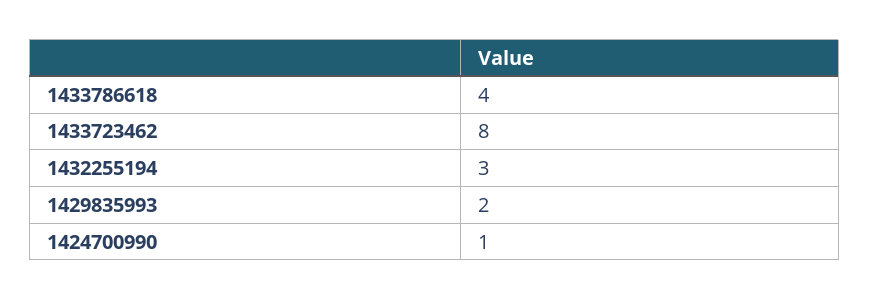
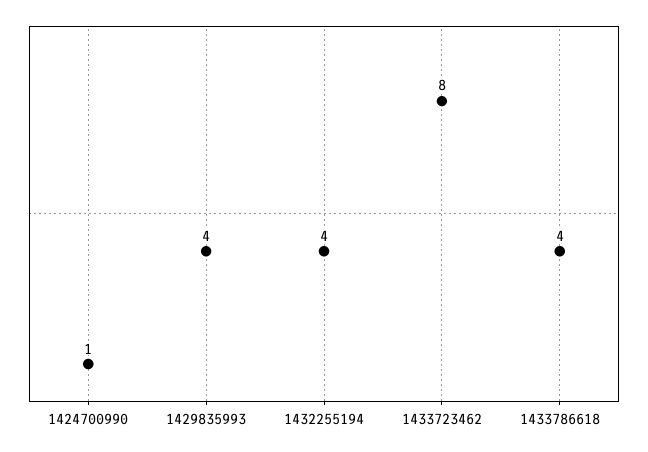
  {
    "1433786618": 4,
    "1433723462": 8,
-   "1432255194": 3,
+   "1432255194": 4,
-   "1429835993": 2,
+   "1429835993": 4,
    "1424700990": 1
  }

